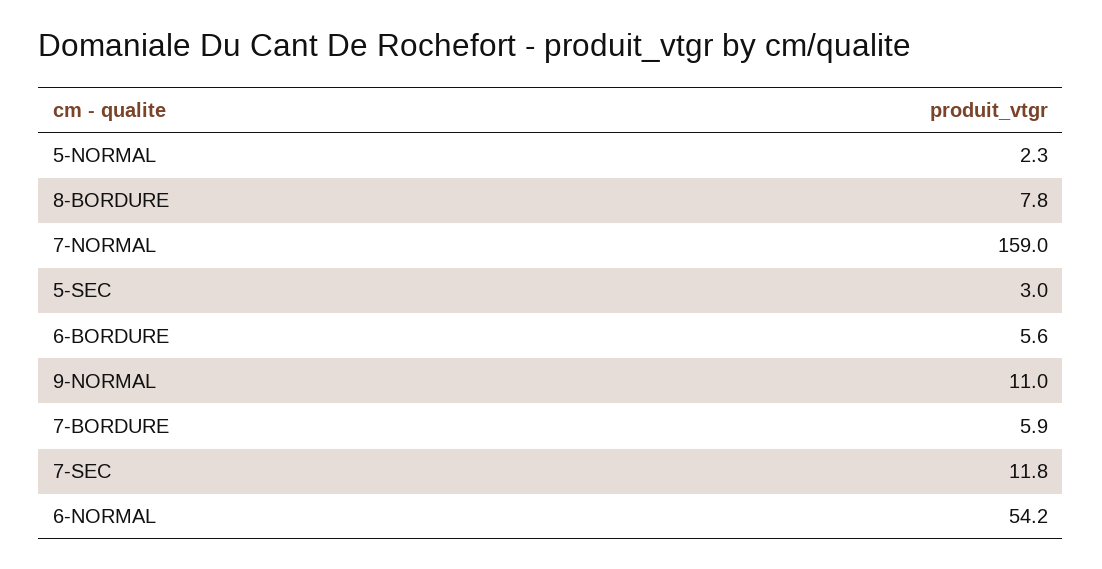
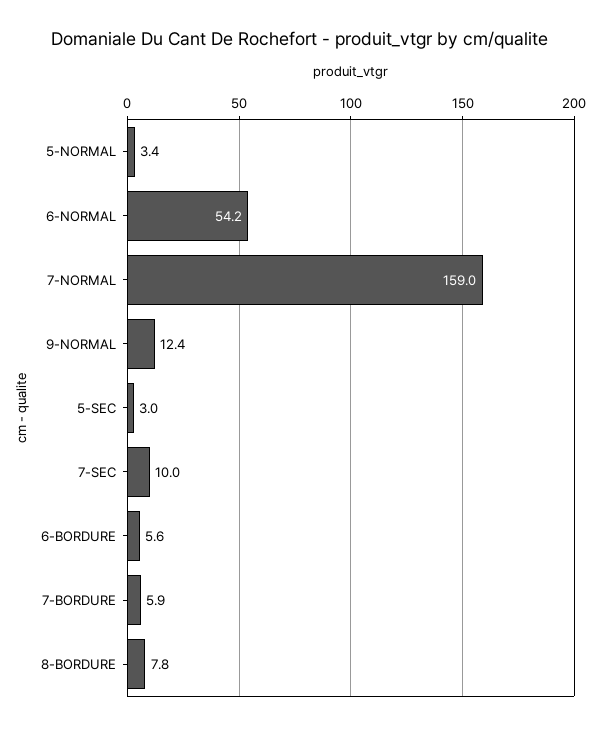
  {
-   "5-NORMAL": 2.3,
+   "5-NORMAL": 3.4,
    "8-BORDURE": 7.8,
    "7-NORMAL": 159,
    "5-SEC": 3,
    "6-BORDURE": 5.6,
-   "9-NORMAL": 11,
+   "9-NORMAL": 12.4,
    "7-BORDURE": 5.9,
-   "7-SEC": 11.8,
+   "7-SEC": 10,
    "6-NORMAL": 54.2
  }

